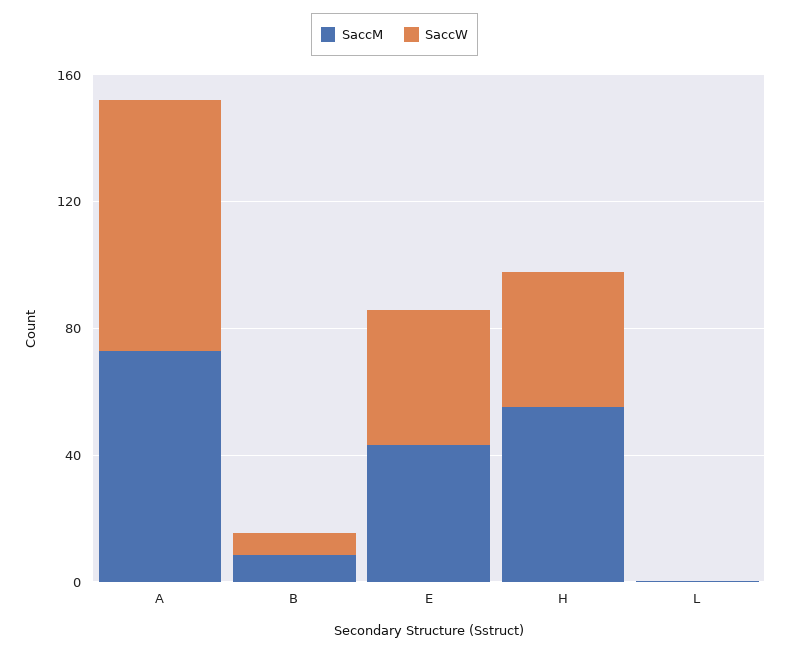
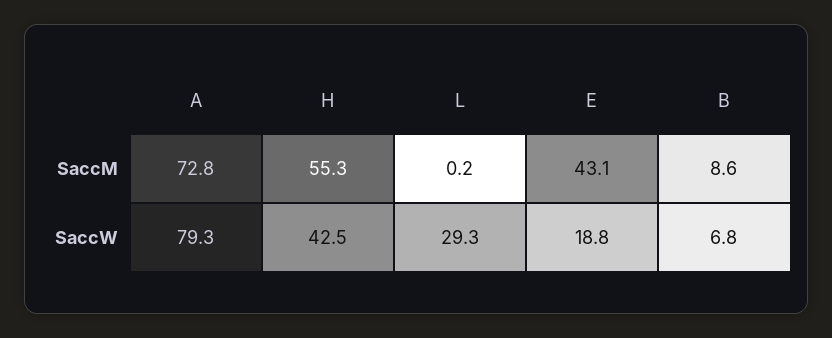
  {
    "SaccM": {
      "A": 72.8,
      "B": 8.6,
      "E": 43.1,
      "H": 55.3,
      "L": 0.2
    },
    "SaccW": {
      "A": 79.3,
      "B": 6.8,
-     "E": 40,
+     "E": 18.8,
      "H": 42.5,
-     "L": 0
+     "L": 29.3
    }
  }

